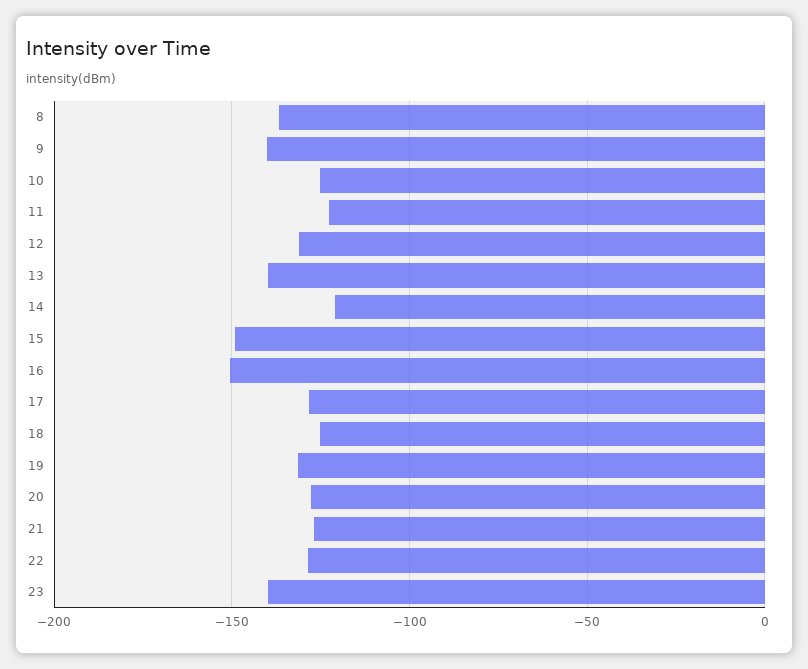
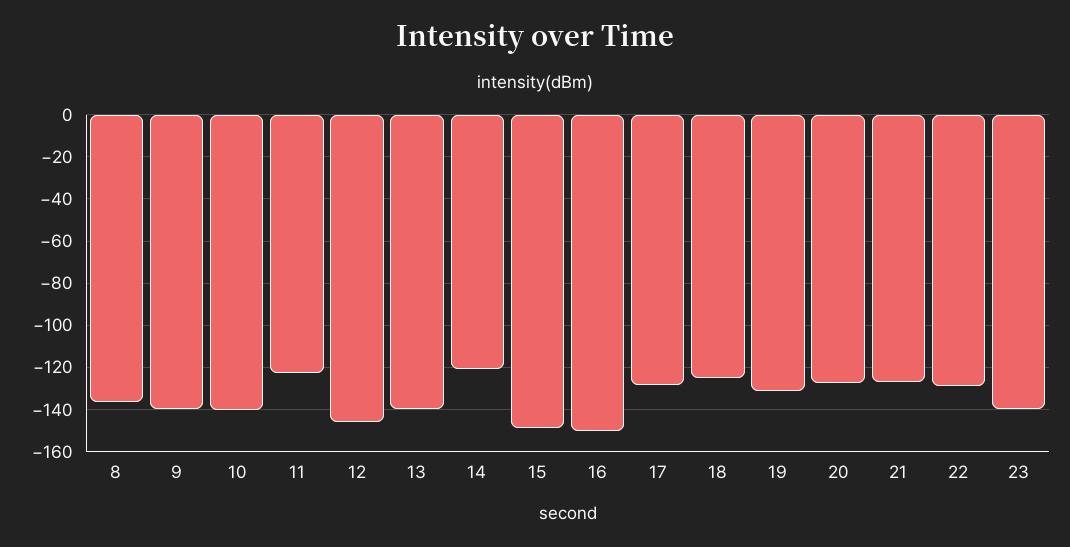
  {
    "8": -135,
    "9": -140,
-   "10": -125,
+   "10": -140,
    "11": -125,
-   "12": -130,
+   "12": -145,
    "13": -140,
    "14": -120,
    "15": -150,
    "16": -150,
    "17": -130,
    "18": -125,
    "19": -130,
    "20": -130,
    "21": -125,
    "22": -130,
    "23": -140
  }

